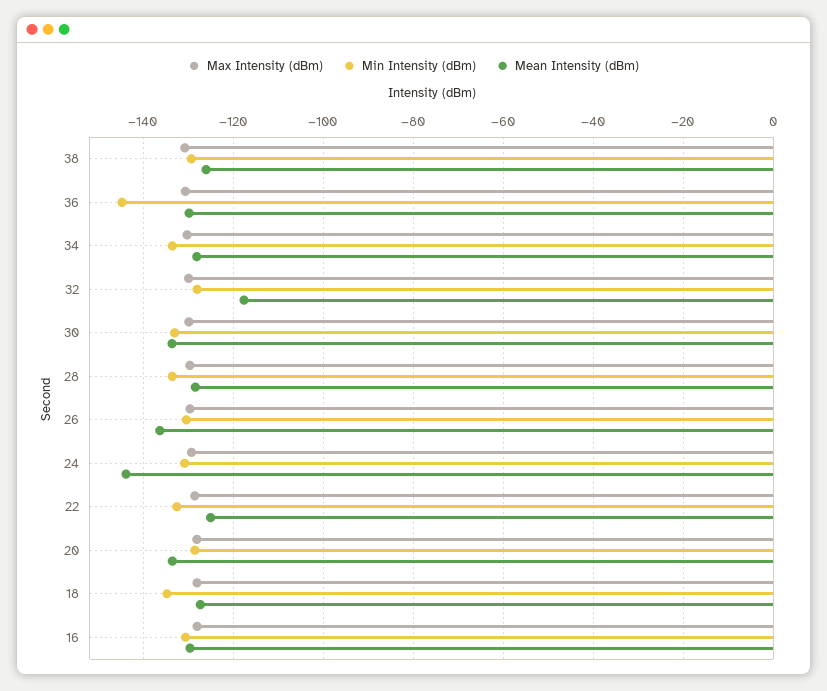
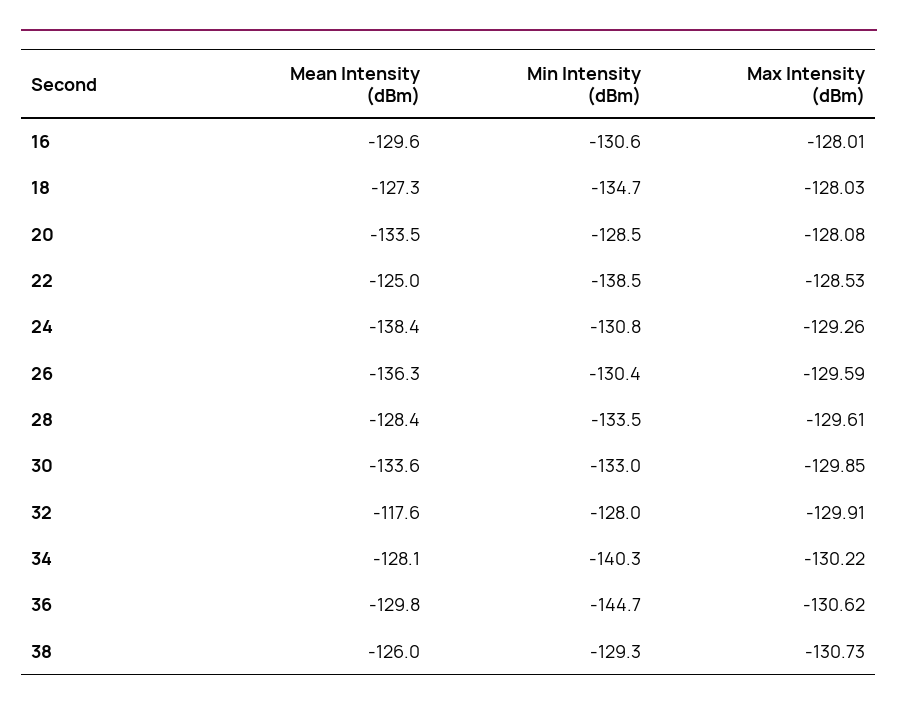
  {
    "Max Intensity (dBm)": {
      "38": -130.73,
      "36": -130.62,
      "34": -130.22,
      "32": -129.91,
      "30": -129.85,
      "28": -129.61,
      "26": -129.59,
      "24": -129.26,
      "22": -128.53,
      "20": -128.08,
      "18": -128.03,
      "16": -128.01
    },
    "Min Intensity (dBm)": {
      "38": -129.3,
      "36": -144.7,
-     "34": -134,
+     "34": -140.3,
      "32": -128,
      "30": -133,
      "28": -133.5,
      "26": -130.4,
      "24": -130.8,
-     "22": -132,
+     "22": -138.5,
      "20": -128.5,
      "18": -134.7,
      "16": -130.6
    },
    "Mean Intensity (dBm)": {
      "38": -126,
      "36": -129.8,
      "34": -128.1,
      "32": -117.6,
      "30": -133.6,
      "28": -128.4,
      "26": -136.3,
-     "24": -144,
+     "24": -138.4,
      "22": -125,
      "20": -133.5,
      "18": -127.3,
      "16": -129.6
    }
  }

